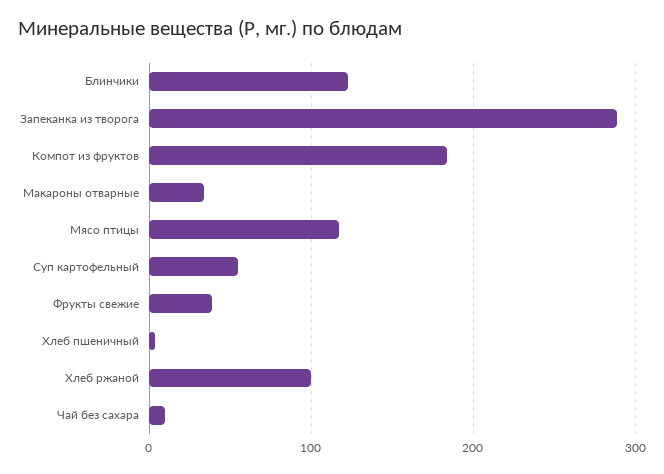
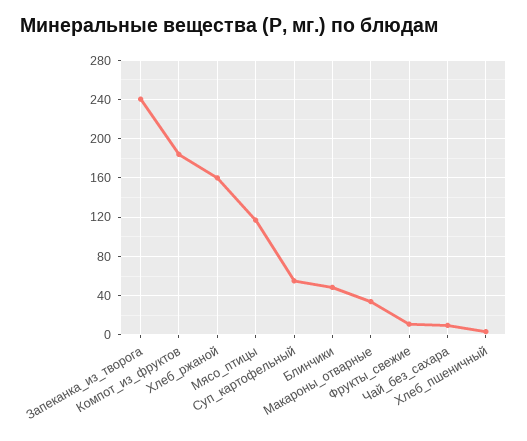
  {
-   "Блинчики": 120,
+   "Блинчики": 50,
-   "Запеканка из творога": 290,
+   "Запеканка из творога": 240,
    "Компот из фруктов": 180,
    "Макароны отварные": 30,
    "Мясо птицы": 120,
    "Суп картофельный": 60,
-   "Фрукты свежие": 40,
+   "Фрукты свежие": 10,
    "Хлеб пшеничный": 0,
-   "Хлеб ржаной": 100,
+   "Хлеб ржаной": 160,
    "Чай без сахара": 10
  }

